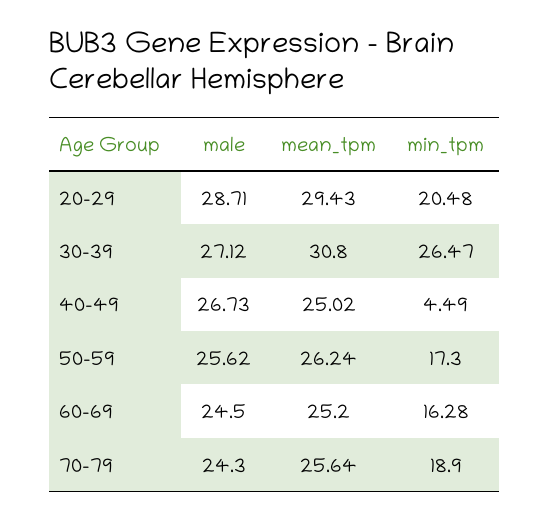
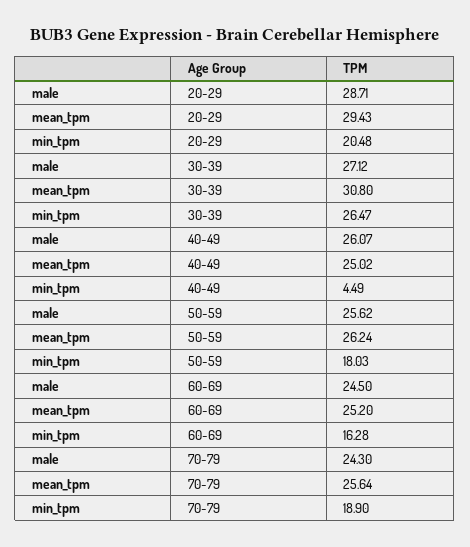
  {
    "male": {
      "20-29": 28.71,
      "30-39": 27.12,
-     "40-49": 26.73,
+     "40-49": 26.07,
      "50-59": 25.62,
      "60-69": 24.5,
      "70-79": 24.3
    },
    "mean_tpm": {
      "20-29": 29.43,
      "30-39": 30.8,
      "40-49": 25.02,
      "50-59": 26.24,
      "60-69": 25.2,
      "70-79": 25.64
    },
    "min_tpm": {
      "20-29": 20.48,
      "30-39": 26.47,
      "40-49": 4.49,
-     "50-59": 17.3,
+     "50-59": 18.03,
      "60-69": 16.28,
      "70-79": 18.9
    }
  }

